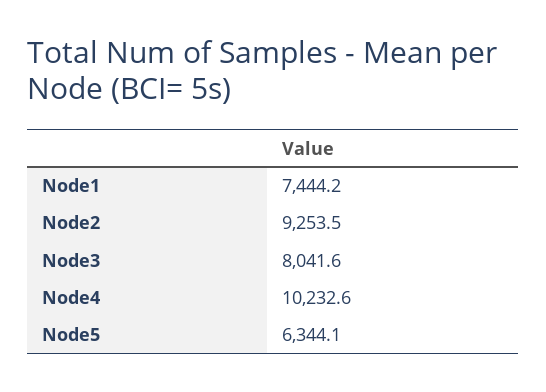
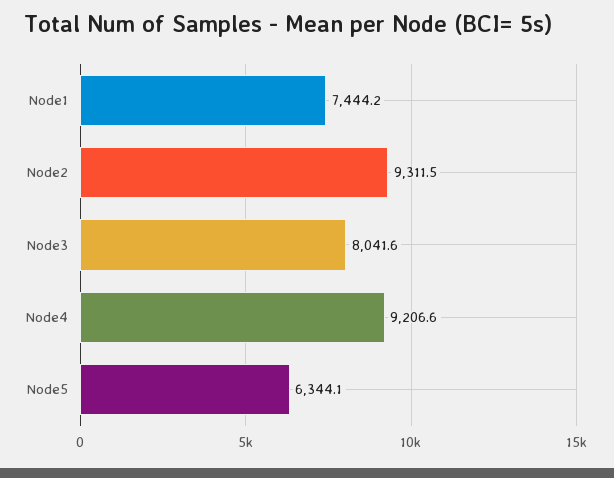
  {
    "Node1": 7444.2,
-   "Node2": 9253.5,
+   "Node2": 9311.5,
    "Node3": 8041.6,
-   "Node4": 10232.6,
+   "Node4": 9206.6,
    "Node5": 6344.1
  }

